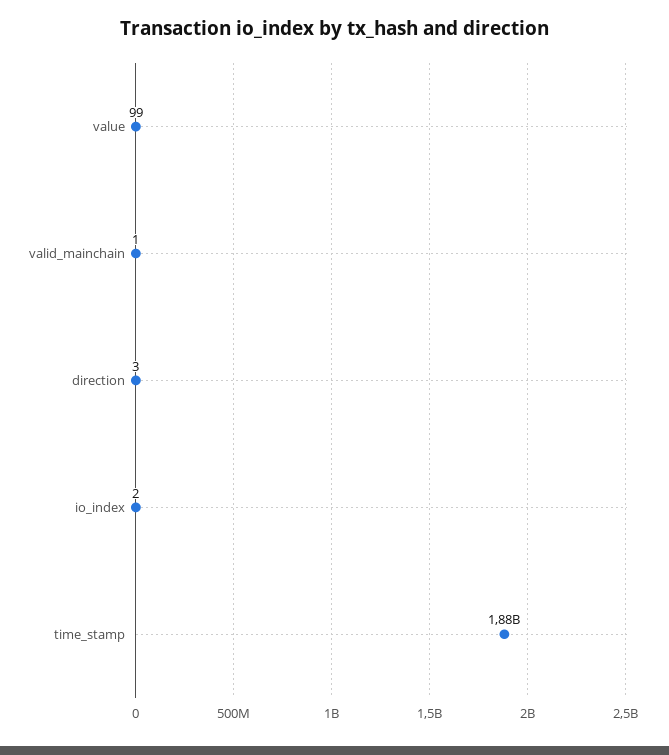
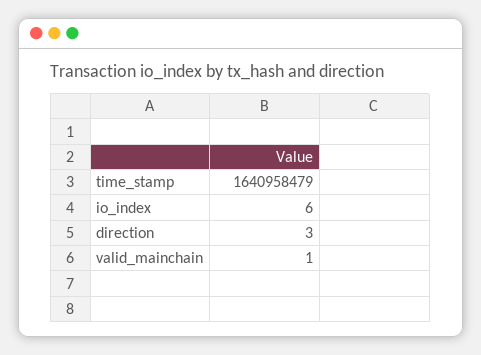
  {
-   "value": 99,
    "valid_mainchain": 1,
    "direction": 3,
-   "io_index": 2,
+   "io_index": 6,
-   "time_stamp": 1880000000
+   "time_stamp": 1640958479
  }

